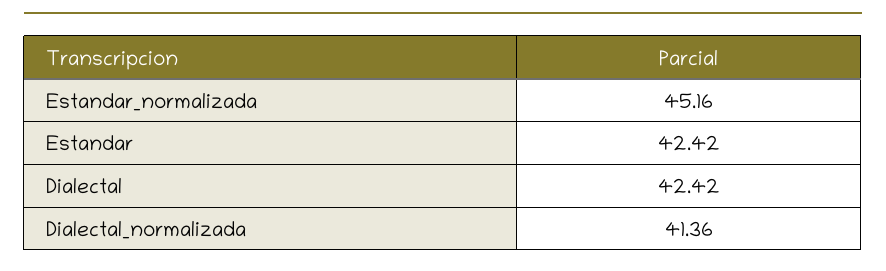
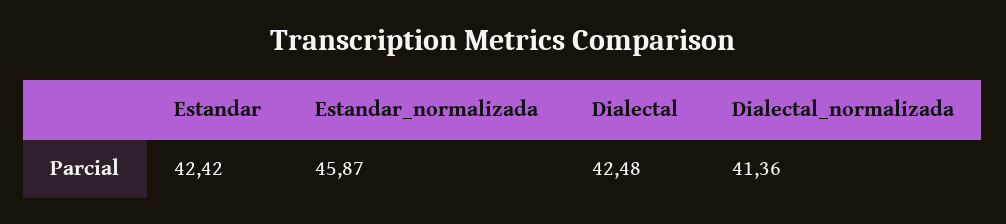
  {
-   "Estandar_normalizada": 45.16,
+   "Estandar_normalizada": 45.87,
    "Estandar": 42.42,
-   "Dialectal": 42.42,
+   "Dialectal": 42.48,
    "Dialectal_normalizada": 41.36
  }

